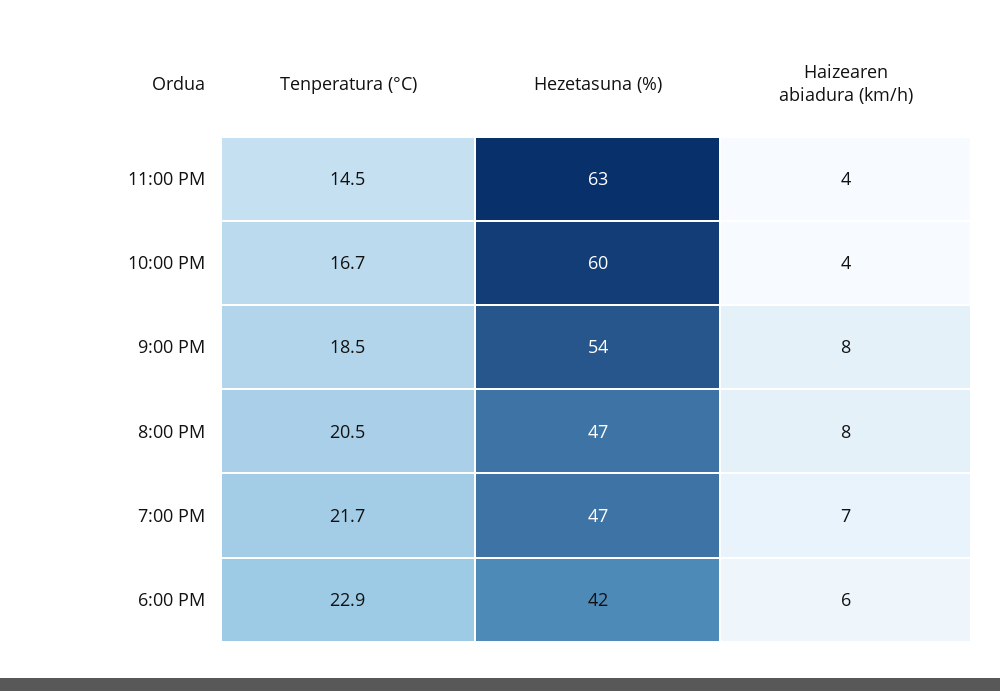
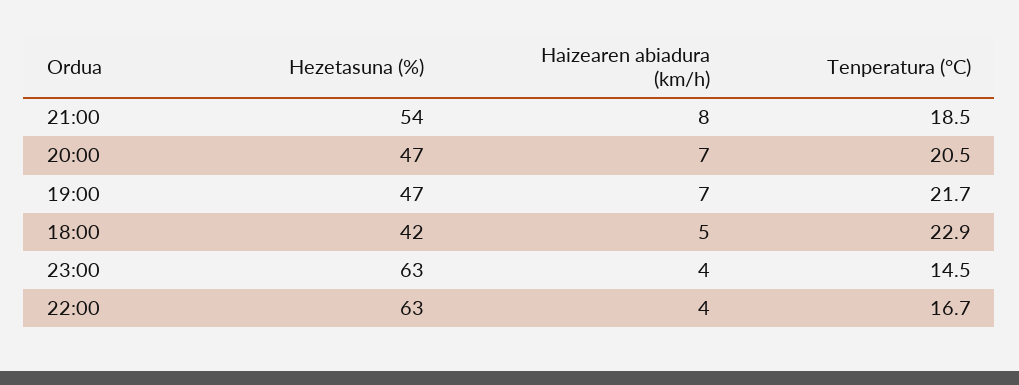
  {
    "Tenperatura (°C)": {
      "11:00 PM": 14.5,
      "10:00 PM": 16.7,
      "9:00 PM": 18.5,
      "8:00 PM": 20.5,
      "7:00 PM": 21.7,
      "6:00 PM": 22.9
    },
    "Hezetasuna (%)": {
      "11:00 PM": 63,
-     "10:00 PM": 60,
+     "10:00 PM": 63,
      "9:00 PM": 54,
      "8:00 PM": 47,
      "7:00 PM": 47,
      "6:00 PM": 42
    },
    "Haizearen abiadura (km/h)": {
      "11:00 PM": 4,
      "10:00 PM": 4,
      "9:00 PM": 8,
-     "8:00 PM": 8,
+     "8:00 PM": 7,
      "7:00 PM": 7,
-     "6:00 PM": 6
+     "6:00 PM": 5
    }
  }

